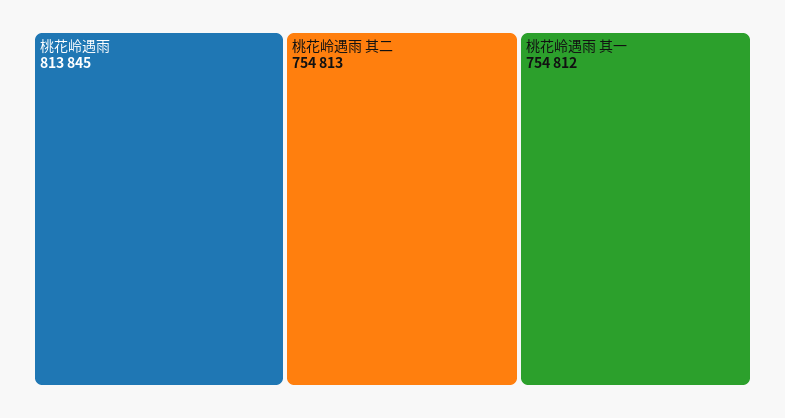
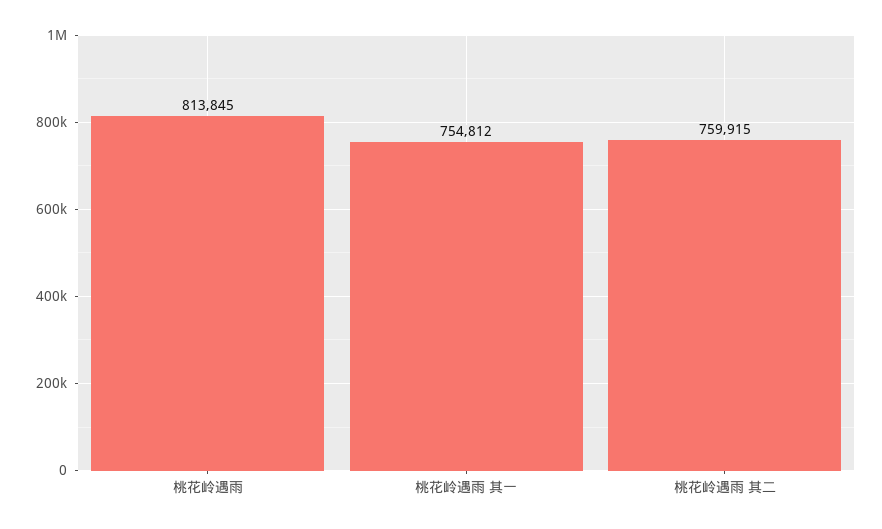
  {
    "桃花岭遇雨": 813845,
-   "桃花岭遇雨 其二": 754813,
+   "桃花岭遇雨 其二": 759915,
    "桃花岭遇雨 其一": 754812
  }

